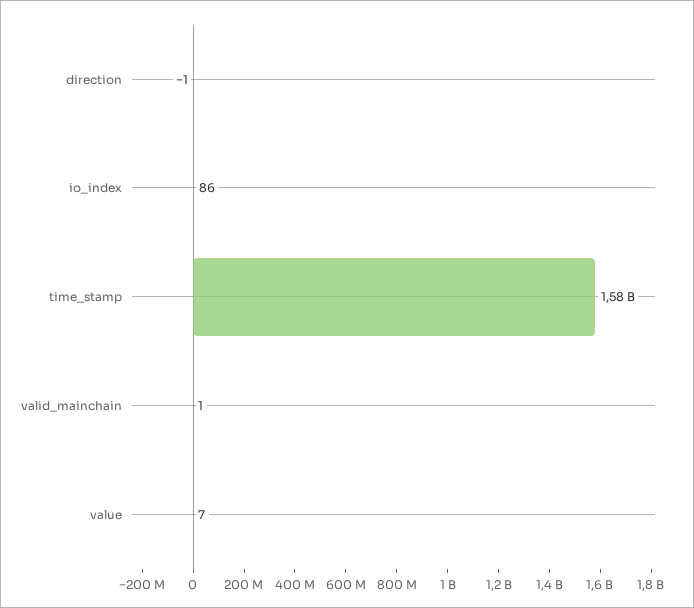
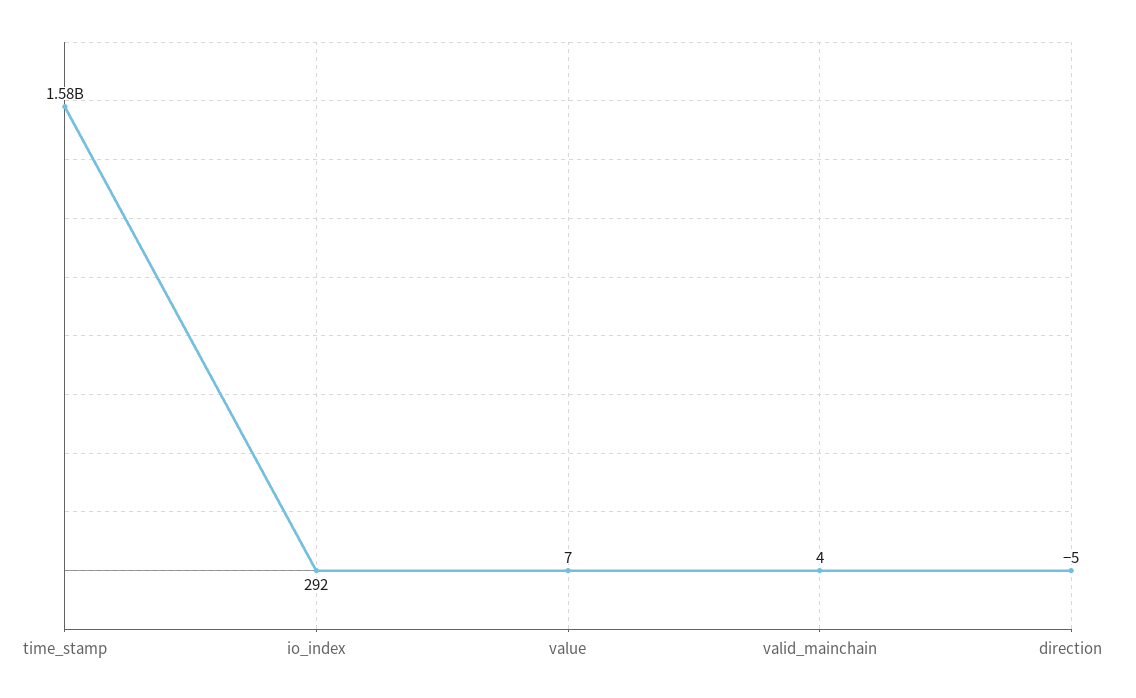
  {
-   "direction": -1,
+   "direction": -5,
-   "io_index": 86,
+   "io_index": 292,
    "time_stamp": 1580000000,
-   "valid_mainchain": 1,
+   "valid_mainchain": 4,
    "value": 7
  }

